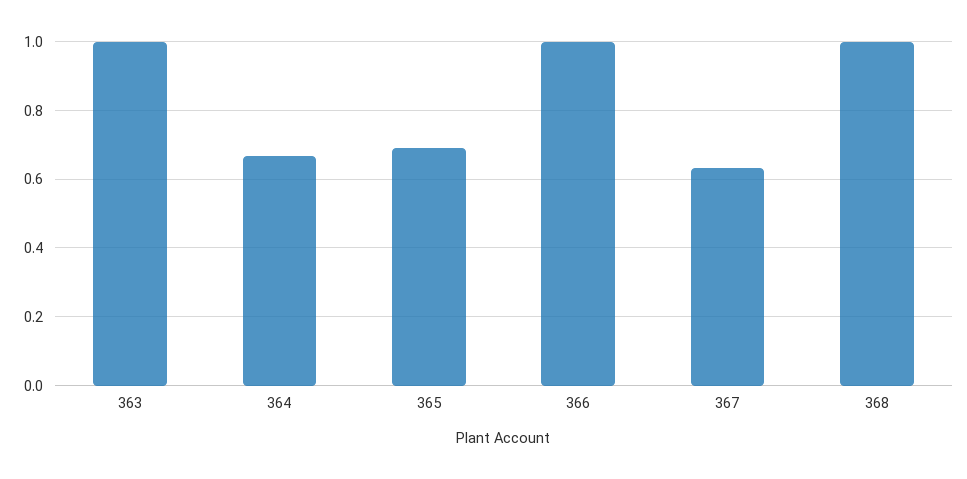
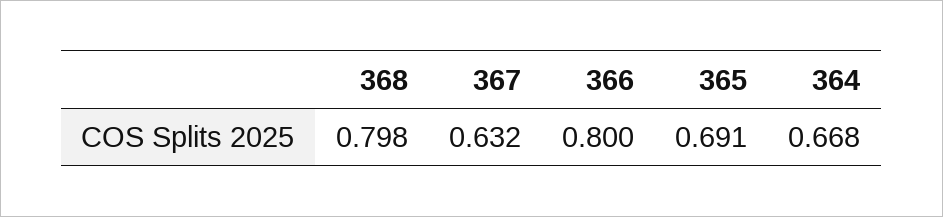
  {
-   "363": 1,
    "364": 0.668,
    "365": 0.691,
-   "366": 1,
+   "366": 0.8,
    "367": 0.632,
-   "368": 1
+   "368": 0.798
  }

